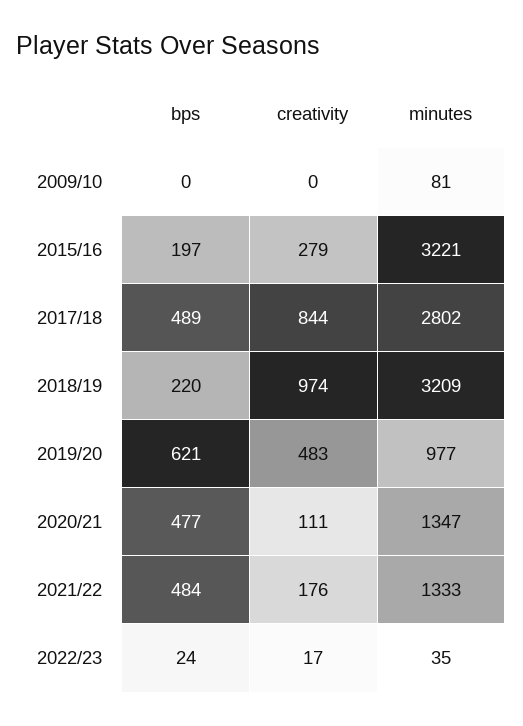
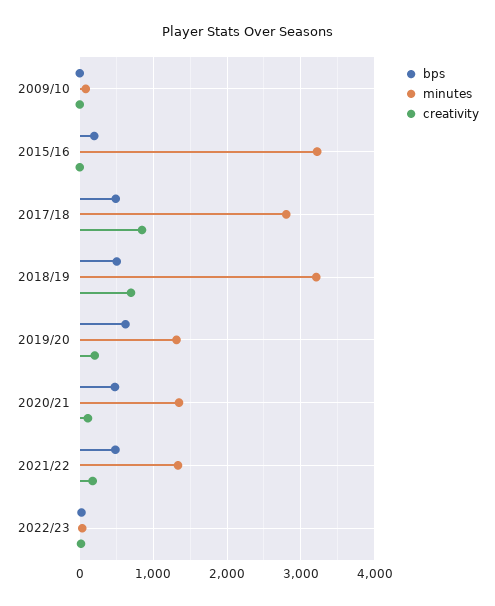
  {
    "bps": {
      "2009/10": 0,
      "2015/16": 197,
      "2017/18": 489,
-     "2018/19": 220,
+     "2018/19": 500,
      "2019/20": 621,
      "2020/21": 477,
      "2021/22": 484,
      "2022/23": 24
    },
    "creativity": {
      "2009/10": 0,
-     "2015/16": 279,
+     "2015/16": 0,
      "2017/18": 844,
-     "2018/19": 974,
+     "2018/19": 700,
-     "2019/20": 483,
+     "2019/20": 200,
      "2020/21": 111,
      "2021/22": 176,
      "2022/23": 17
    },
    "minutes": {
      "2009/10": 81,
      "2015/16": 3221,
      "2017/18": 2802,
      "2018/19": 3209,
-     "2019/20": 977,
+     "2019/20": 1300,
      "2020/21": 1347,
      "2021/22": 1333,
      "2022/23": 35
    }
  }

